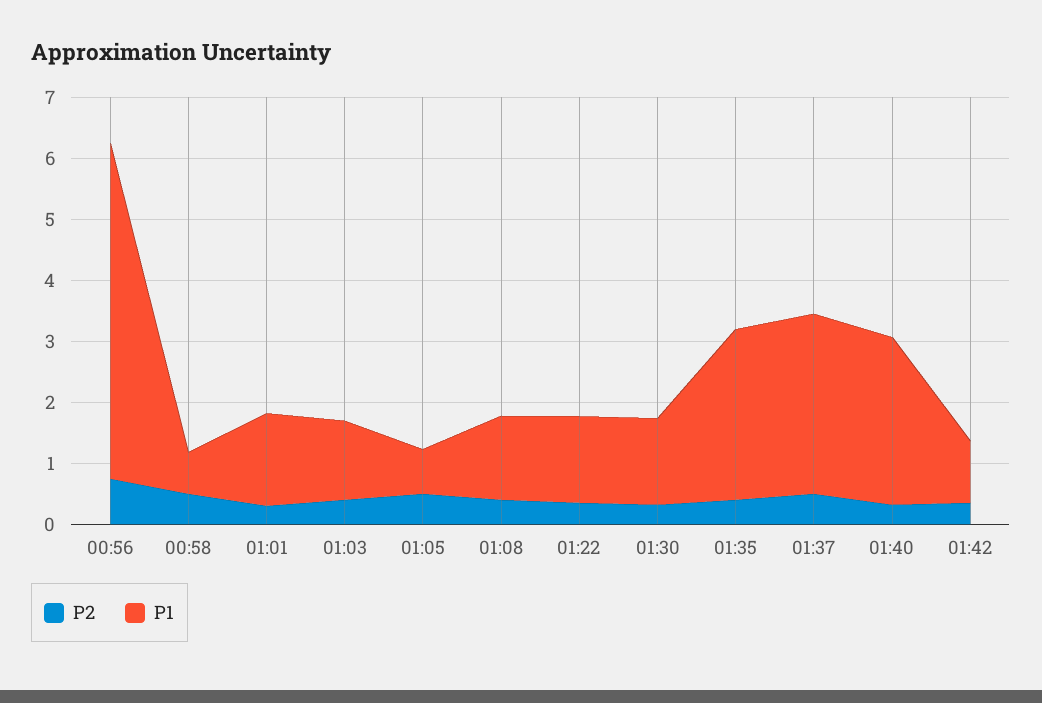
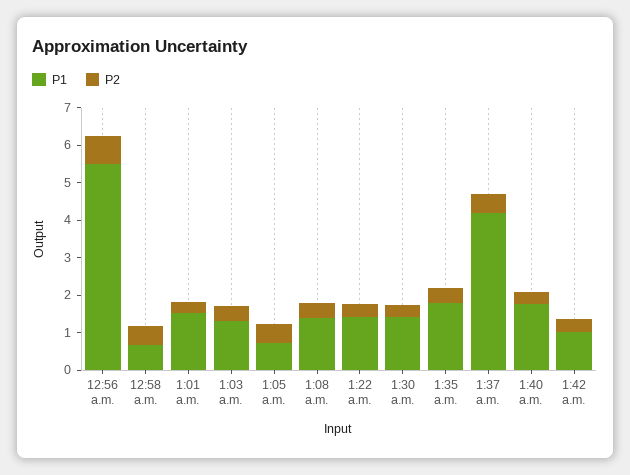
  {
    "P2": {
      "00:56": 0.8,
      "00:58": 0.6,
      "01:01": 0.4,
      "01:03": 0.4,
      "01:05": 0.6,
      "01:08": 0.4,
      "01:22": 0.4,
      "01:30": 0.4,
      "01:35": 0.4,
      "01:37": 0.6,
      "01:40": 0.4,
      "01:42": 0.4
    },
    "P1": {
      "00:56": 5.6,
      "00:58": 0.6,
      "01:01": 1.6,
      "01:03": 1.4,
      "01:05": 0.8,
      "01:08": 1.4,
      "01:22": 1.4,
      "01:30": 1.4,
-     "01:35": 2.8,
+     "01:35": 1.75,
-     "01:37": 3,
+     "01:37": 4.25,
-     "01:40": 2.8,
+     "01:40": 1.75,
      "01:42": 1
    }
  }

